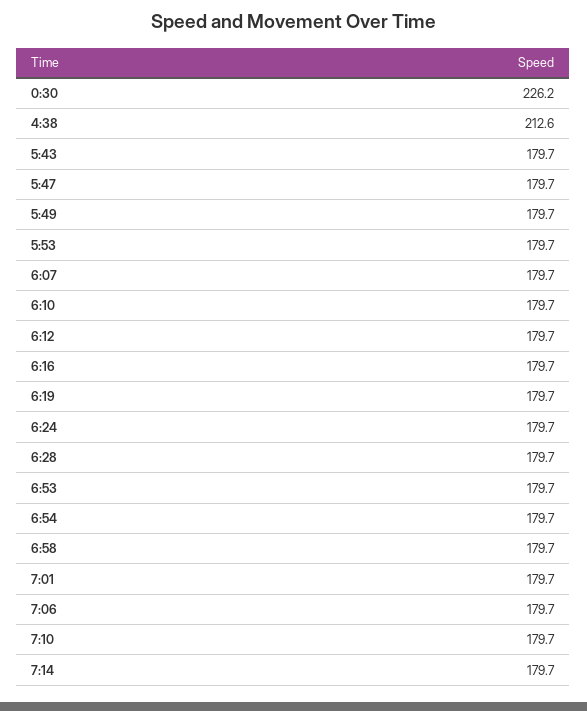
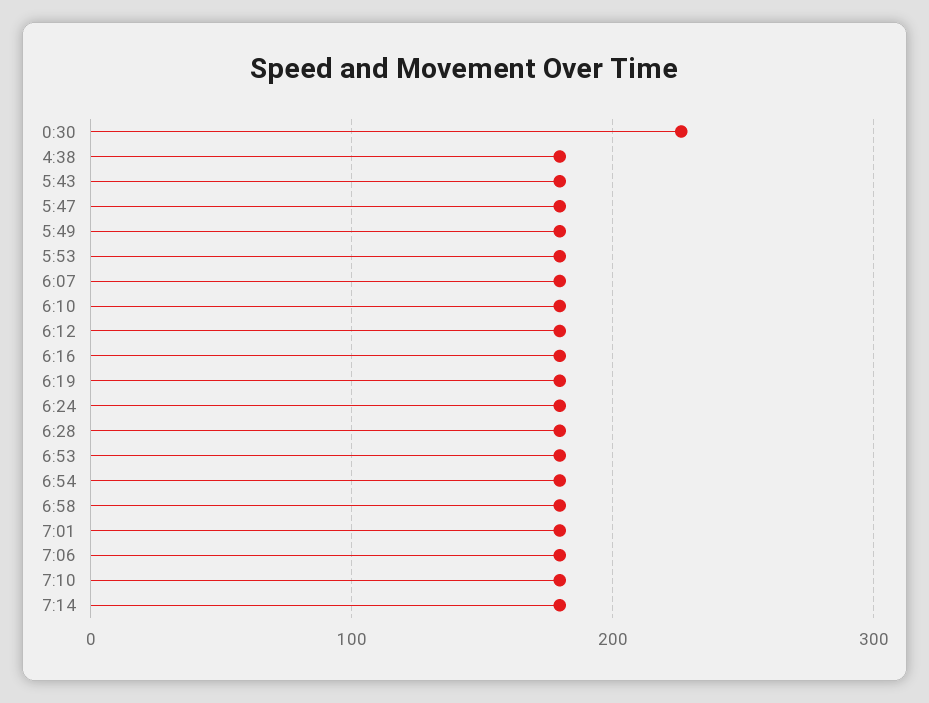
  {
    "0:30": 226.2,
-   "4:38": 212.6,
+   "4:38": 180,
    "5:43": 179.7,
    "5:47": 179.7,
    "5:49": 179.7,
    "5:53": 179.7,
    "6:07": 179.7,
    "6:10": 179.7,
    "6:12": 179.7,
    "6:16": 179.7,
    "6:19": 179.7,
    "6:24": 179.7,
    "6:28": 179.7,
    "6:53": 179.7,
    "6:54": 179.7,
    "6:58": 179.7,
    "7:01": 179.7,
    "7:06": 179.7,
    "7:10": 179.7,
    "7:14": 179.7
  }

